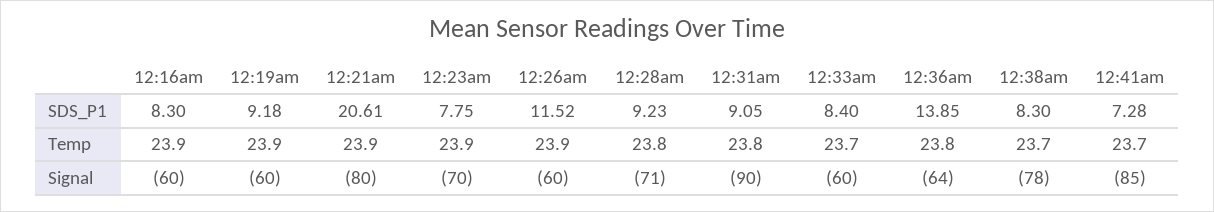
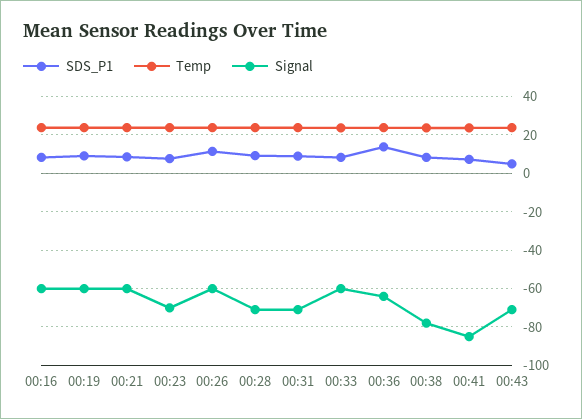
  {
    "SDS_P1": {
      "12:16am": 8.3,
      "12:19am": 9.18,
-     "12:21am": 20.61,
+     "12:21am": 10,
      "12:23am": 7.75,
      "12:26am": 11.52,
      "12:28am": 9.23,
      "12:31am": 9.05,
      "12:33am": 8.4,
      "12:36am": 13.85,
      "12:38am": 8.3,
-     "12:41am": 7.28
+     "12:41am": 7.28,
+     "00:43": 5
    },
    "Temp": {
      "12:16am": 23.9,
      "12:19am": 23.9,
      "12:21am": 23.9,
      "12:23am": 23.9,
      "12:26am": 23.9,
      "12:28am": 23.8,
      "12:31am": 23.8,
      "12:33am": 23.7,
      "12:36am": 23.8,
      "12:38am": 23.7,
-     "12:41am": 23.7
+     "12:41am": 23.7,
+     "00:43": 25
    },
    "Signal": {
      "12:16am": -60,
      "12:19am": -60,
-     "12:21am": -80,
+     "12:21am": -60,
      "12:23am": -70,
      "12:26am": -60,
      "12:28am": -71,
-     "12:31am": -90,
+     "12:31am": -70,
      "12:33am": -60,
      "12:36am": -64,
      "12:38am": -78,
-     "12:41am": -85
+     "12:41am": -85,
+     "00:43": -70
    }
  }

